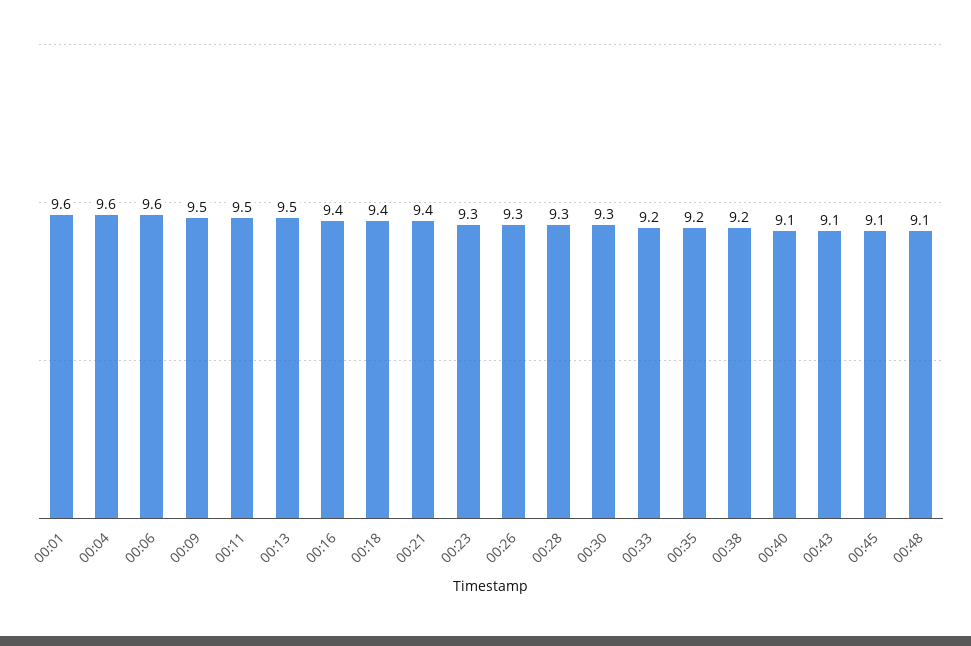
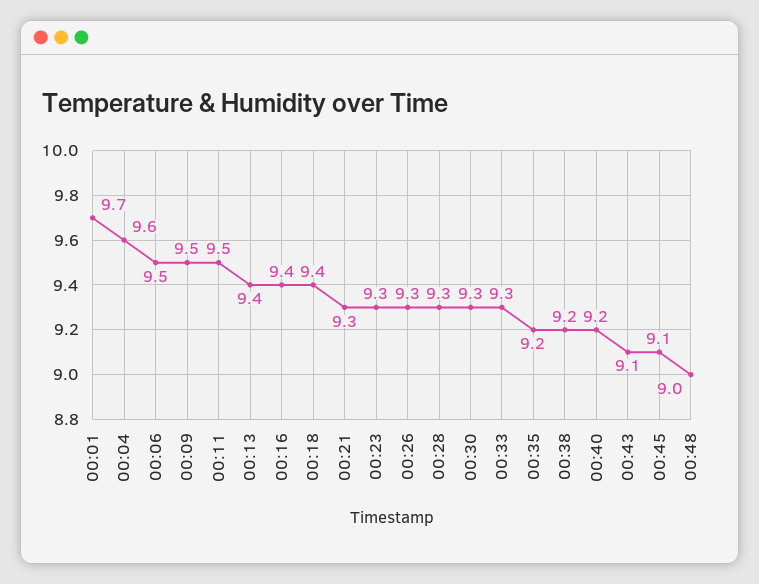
  {
-   "00:01": 9.6,
+   "00:01": 9.7,
    "00:04": 9.6,
-   "00:06": 9.6,
+   "00:06": 9.5,
    "00:09": 9.5,
    "00:11": 9.5,
-   "00:13": 9.5,
+   "00:13": 9.4,
    "00:16": 9.4,
    "00:18": 9.4,
-   "00:21": 9.4,
+   "00:21": 9.3,
    "00:23": 9.3,
    "00:26": 9.3,
    "00:28": 9.3,
    "00:30": 9.3,
-   "00:33": 9.2,
+   "00:33": 9.3,
    "00:35": 9.2,
    "00:38": 9.2,
-   "00:40": 9.1,
+   "00:40": 9.2,
    "00:43": 9.1,
    "00:45": 9.1,
-   "00:48": 9.1
+   "00:48": 9
  }

